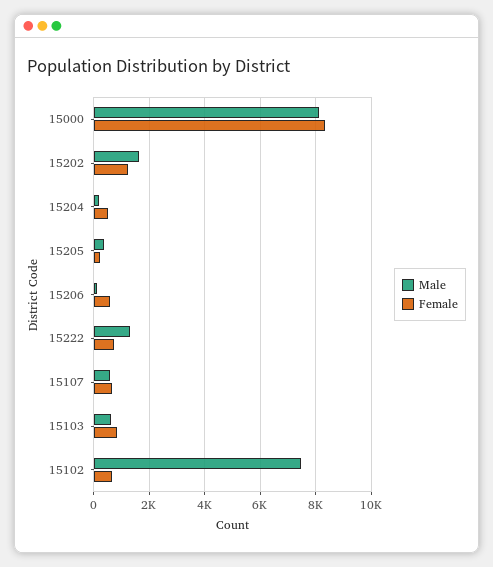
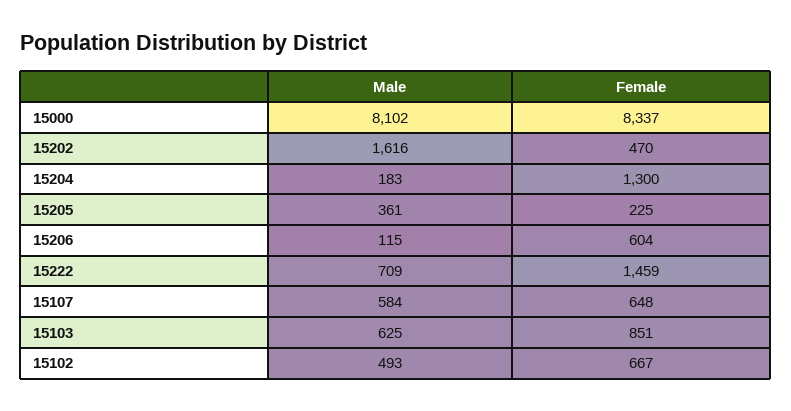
  {
    "Male": {
      "15000": 8102,
      "15202": 1616,
      "15204": 183,
      "15205": 361,
      "15206": 115,
-     "15222": 1250,
+     "15222": 709,
      "15107": 584,
      "15103": 625,
-     "15102": 7500
+     "15102": 493
    },
    "Female": {
      "15000": 8337,
-     "15202": 1250,
+     "15202": 470,
-     "15204": 500,
+     "15204": 1300,
      "15205": 225,
      "15206": 604,
-     "15222": 750,
+     "15222": 1459,
      "15107": 648,
      "15103": 851,
      "15102": 667
    }
  }

